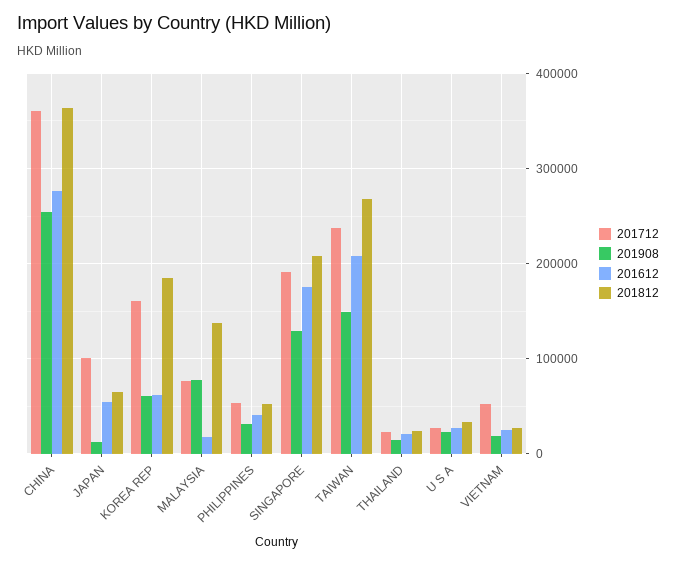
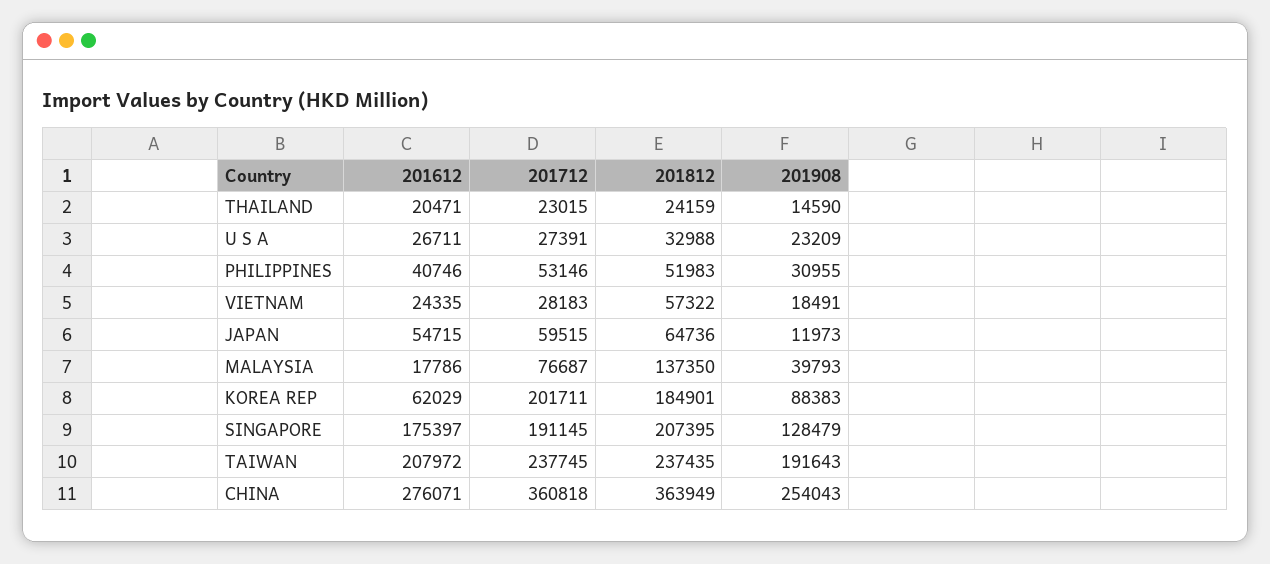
  {
    "201712": {
      "CHINA": 360818,
-     "JAPAN": 100000,
+     "JAPAN": 59515,
-     "KOREA REP": 160000,
+     "KOREA REP": 201711,
      "MALAYSIA": 76687,
      "PHILIPPINES": 53146,
      "SINGAPORE": 191145,
      "TAIWAN": 237745,
      "THAILAND": 23015,
      "U S A": 27391,
-     "VIETNAM": 50000
+     "VIETNAM": 28183
    },
    "201908": {
      "CHINA": 254043,
      "JAPAN": 11973,
-     "KOREA REP": 60000,
+     "KOREA REP": 88383,
-     "MALAYSIA": 80000,
+     "MALAYSIA": 39793,
      "PHILIPPINES": 30955,
      "SINGAPORE": 128479,
-     "TAIWAN": 150000,
+     "TAIWAN": 191643,
      "THAILAND": 14590,
      "U S A": 23209,
      "VIETNAM": 18491
    },
    "201612": {
      "CHINA": 276071,
      "JAPAN": 54715,
      "KOREA REP": 62029,
      "MALAYSIA": 17786,
      "PHILIPPINES": 40746,
      "SINGAPORE": 175397,
      "TAIWAN": 207972,
      "THAILAND": 20471,
      "U S A": 26711,
      "VIETNAM": 24335
    },
    "201812": {
      "CHINA": 363949,
      "JAPAN": 64736,
      "KOREA REP": 184901,
      "MALAYSIA": 137350,
      "PHILIPPINES": 51983,
      "SINGAPORE": 207395,
-     "TAIWAN": 270000,
+     "TAIWAN": 237435,
      "THAILAND": 24159,
      "U S A": 32988,
-     "VIETNAM": 30000
+     "VIETNAM": 57322
    }
  }

